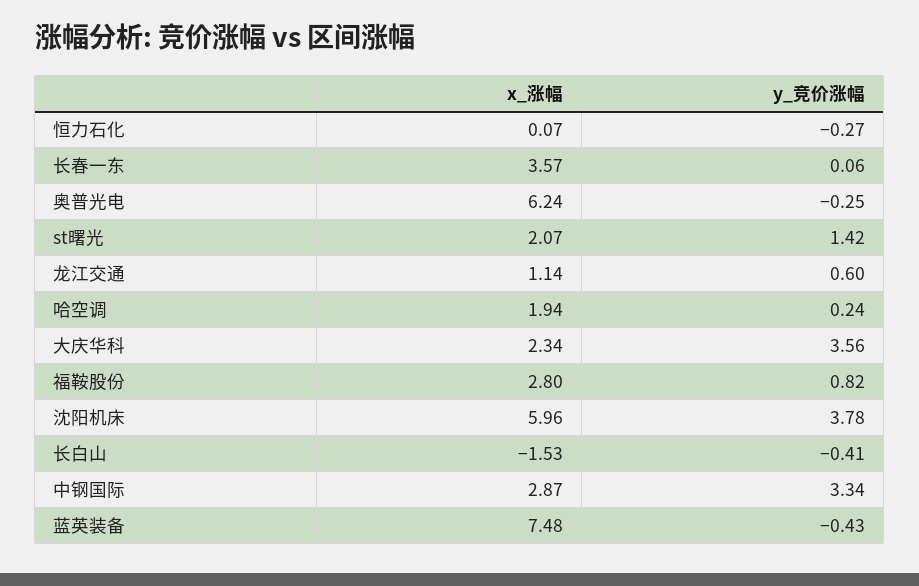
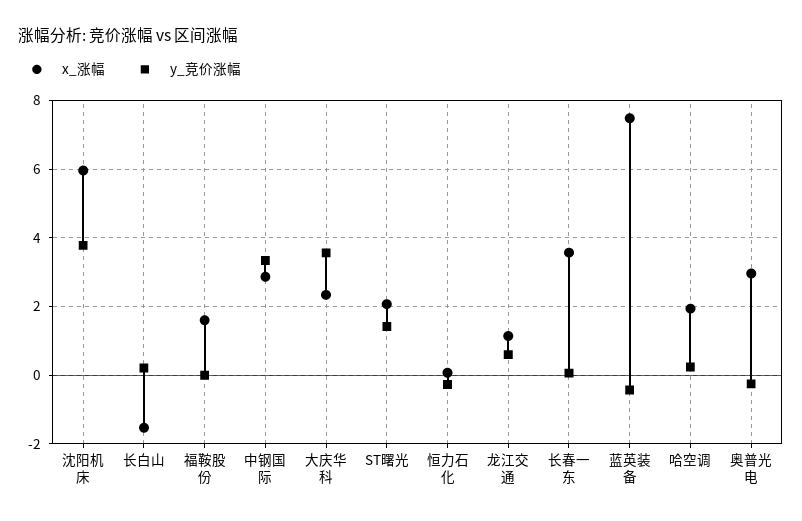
  {
    "x_涨幅": {
      "恒力石化": 0.07,
      "长春一东": 3.57,
-     "奥普光电": 6.24,
+     "奥普光电": 3,
      "st曙光": 2.07,
      "龙江交通": 1.14,
      "哈空调": 1.94,
      "大庆华科": 2.34,
-     "福鞍股份": 2.8,
+     "福鞍股份": 1.6,
      "沈阳机床": 5.96,
      "长白山": -1.53,
      "中钢国际": 2.87,
      "蓝英装备": 7.48
    },
    "y_竞价涨幅": {
      "恒力石化": -0.27,
      "长春一东": 0.06,
      "奥普光电": -0.25,
      "st曙光": 1.42,
      "龙江交通": 0.6,
      "哈空调": 0.24,
      "大庆华科": 3.56,
-     "福鞍股份": 0.82,
+     "福鞍股份": 0,
      "沈阳机床": 3.78,
-     "长白山": -0.41,
+     "长白山": 0.2,
      "中钢国际": 3.34,
      "蓝英装备": -0.43
    }
  }

